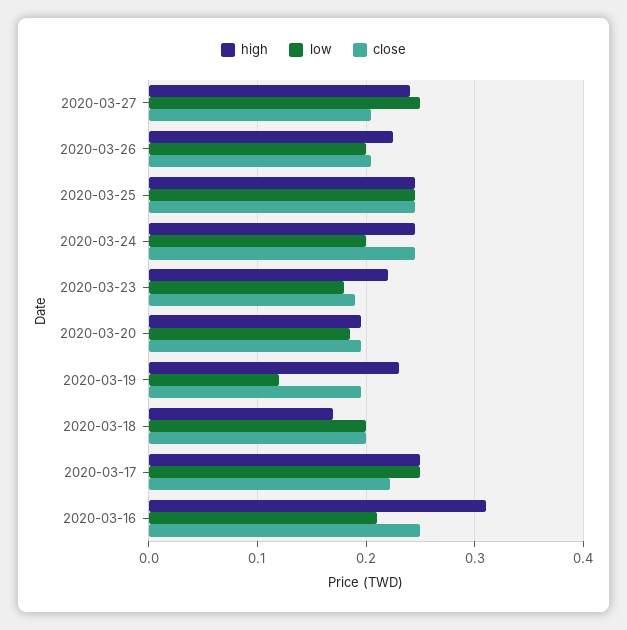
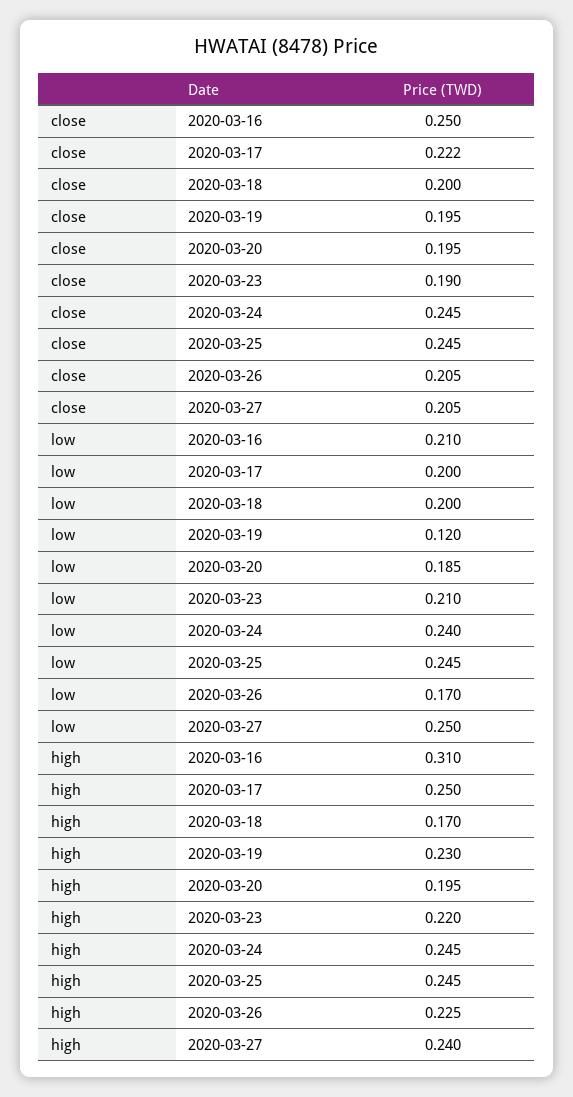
  {
    "high": {
      "2020-03-27": 0.24,
      "2020-03-26": 0.225,
      "2020-03-25": 0.245,
      "2020-03-24": 0.245,
      "2020-03-23": 0.22,
      "2020-03-20": 0.195,
      "2020-03-19": 0.23,
      "2020-03-18": 0.17,
      "2020-03-17": 0.25,
      "2020-03-16": 0.31
    },
    "low": {
      "2020-03-27": 0.25,
-     "2020-03-26": 0.2,
+     "2020-03-26": 0.17,
      "2020-03-25": 0.245,
-     "2020-03-24": 0.2,
+     "2020-03-24": 0.24,
-     "2020-03-23": 0.18,
+     "2020-03-23": 0.21,
      "2020-03-20": 0.185,
      "2020-03-19": 0.12,
      "2020-03-18": 0.2,
-     "2020-03-17": 0.25,
+     "2020-03-17": 0.2,
      "2020-03-16": 0.21
    },
    "close": {
      "2020-03-27": 0.205,
      "2020-03-26": 0.205,
      "2020-03-25": 0.245,
      "2020-03-24": 0.245,
      "2020-03-23": 0.19,
      "2020-03-20": 0.195,
      "2020-03-19": 0.195,
      "2020-03-18": 0.2,
      "2020-03-17": 0.222,
      "2020-03-16": 0.25
    }
  }

